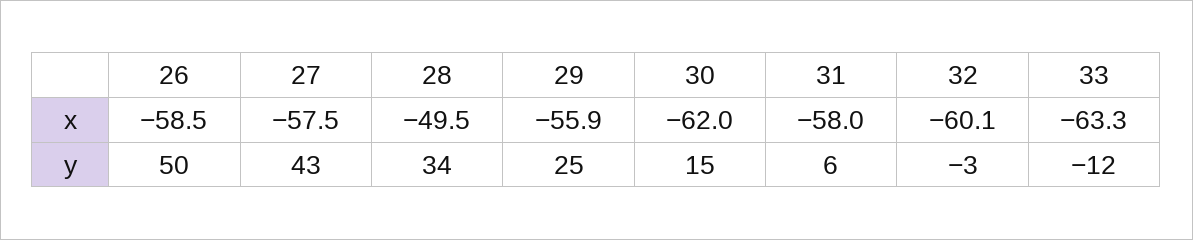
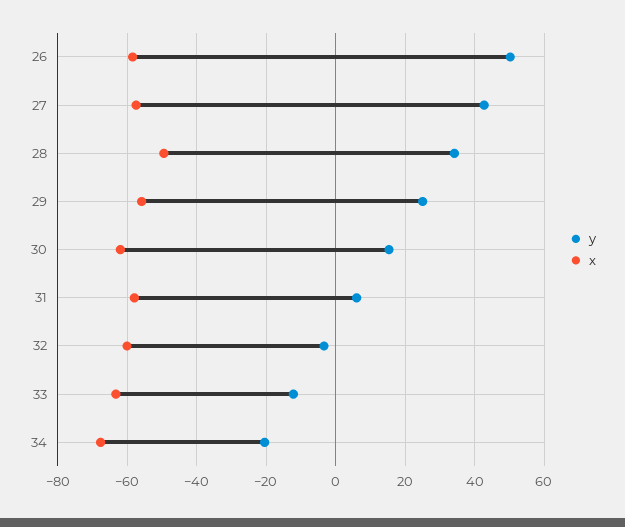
  {
    "x": {
      "26": -58.5,
      "27": -57.5,
      "28": -49.5,
      "29": -55.9,
      "30": -62,
      "31": -58,
      "32": -60.1,
-     "33": -63.3
+     "33": -63.3,
+     "34": -68
    },
    "y": {
      "26": 50,
      "27": 43,
      "28": 34,
      "29": 25,
      "30": 15,
      "31": 6,
      "32": -3,
-     "33": -12
+     "33": -12,
+     "34": -20
    }
  }

